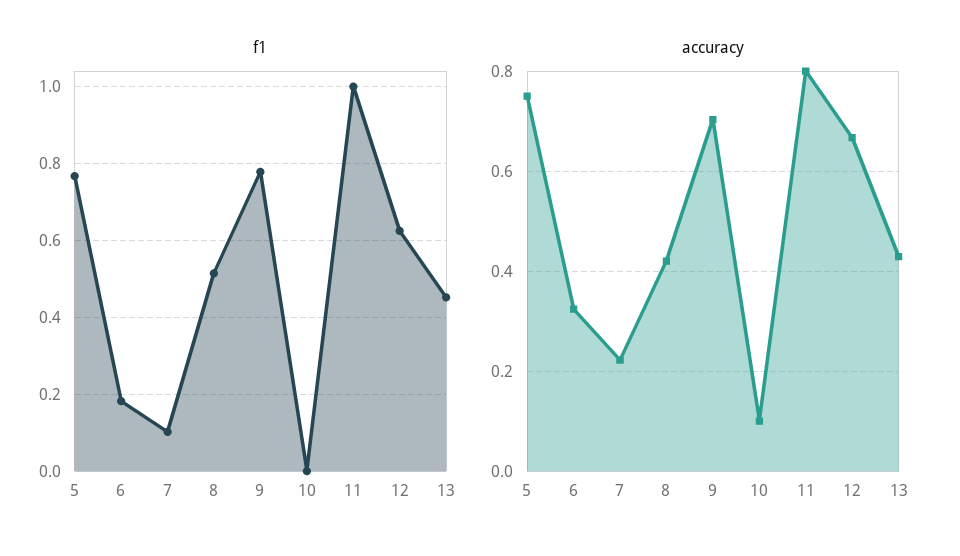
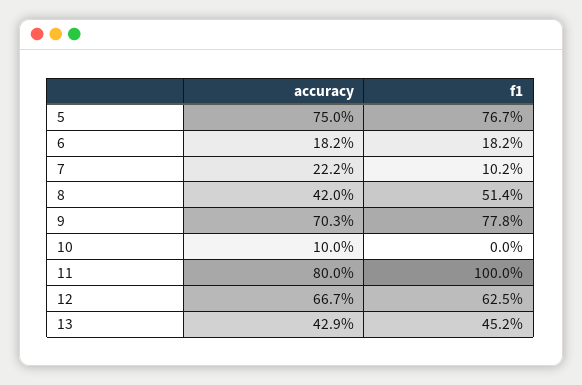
  {
    "f1": {
      "5": 0.767,
      "6": 0.182,
      "7": 0.102,
      "8": 0.514,
      "9": 0.778,
      "10": 0,
      "11": 1,
      "12": 0.625,
      "13": 0.452
    },
    "accuracy": {
      "5": 0.75,
-     "6": 0.32,
+     "6": 0.182,
      "7": 0.222,
      "8": 0.42,
      "9": 0.703,
      "10": 0.1,
      "11": 0.8,
      "12": 0.667,
      "13": 0.429
    }
  }

